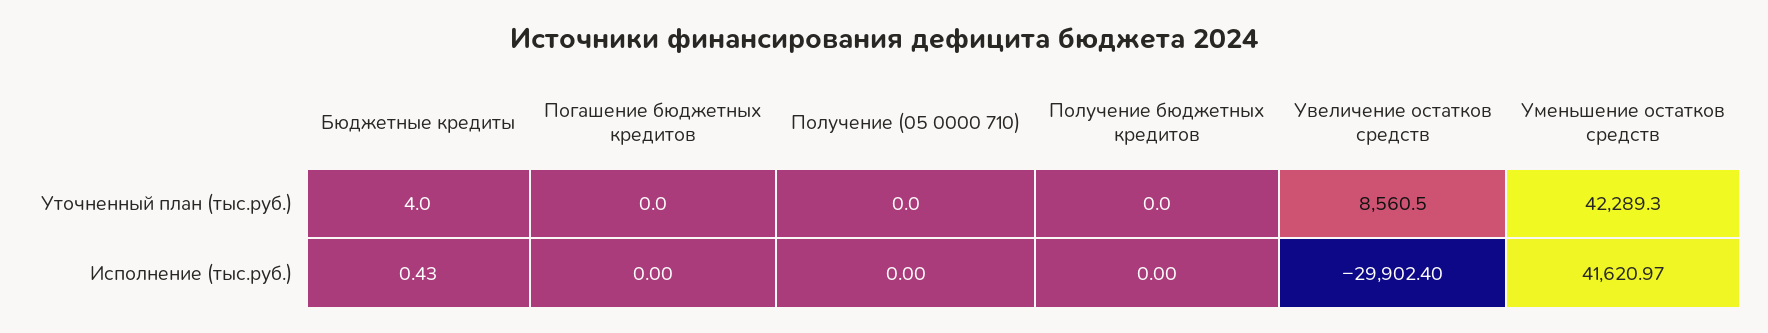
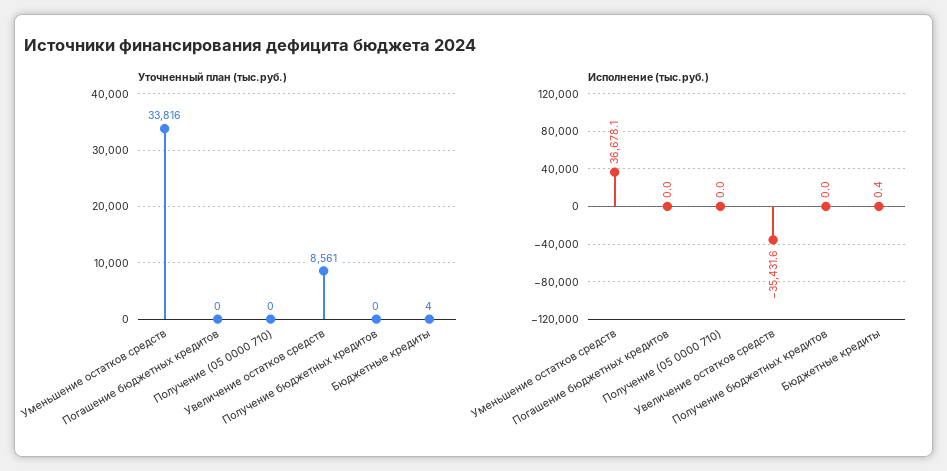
  {
    "Уточненный план (тыс.руб.)": {
      "Бюджетные кредиты": 4,
      "Погашение бюджетных кредитов": 0,
      "Получение (05 0000 710)": 0,
      "Получение бюджетных кредитов": 0,
      "Увеличение остатков средств": 8560.5,
-     "Уменьшение остатков средств": 42289.3
+     "Уменьшение остатков средств": 33816
    },
    "Исполнение (тыс.руб.)": {
      "Бюджетные кредиты": 0.43,
      "Погашение бюджетных кредитов": 0,
      "Получение (05 0000 710)": 0,
      "Получение бюджетных кредитов": 0,
-     "Увеличение остатков средств": -29902.4,
+     "Увеличение остатков средств": -35431.6,
-     "Уменьшение остатков средств": 41620.97
+     "Уменьшение остатков средств": 36678.1
    }
  }

